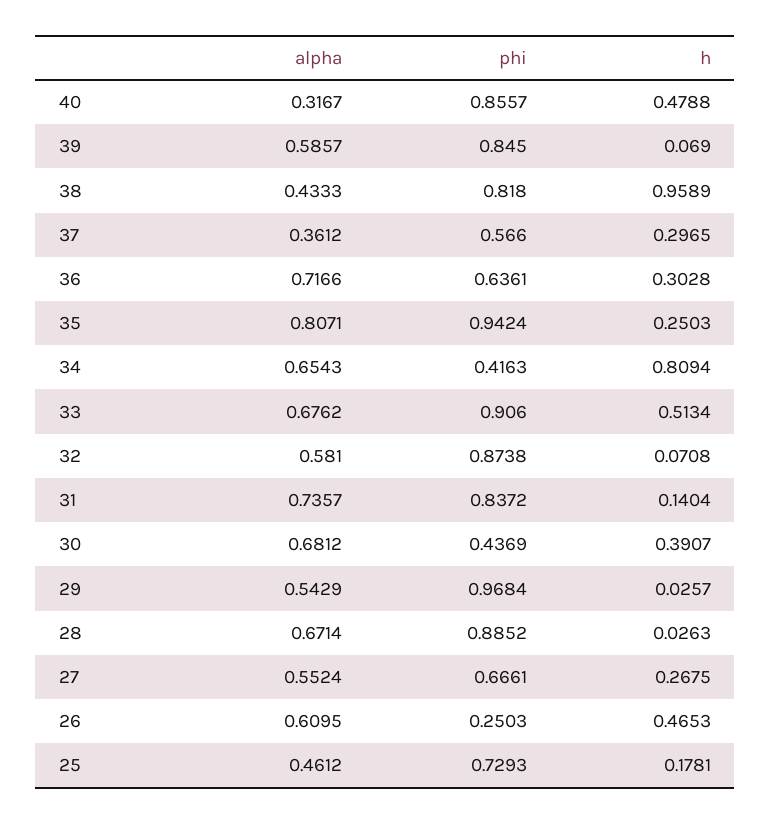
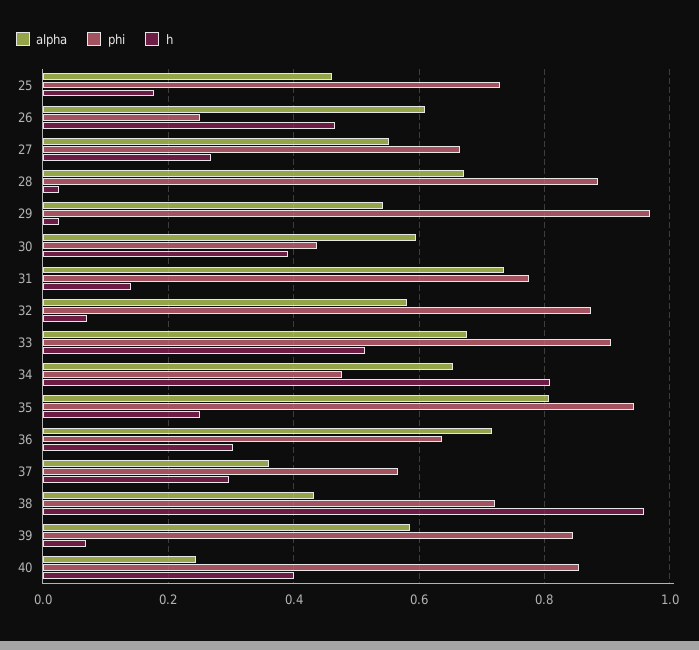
  {
    "alpha": {
-     "40": 0.3167,
+     "40": 0.24,
      "39": 0.5857,
      "38": 0.4333,
      "37": 0.3612,
      "36": 0.7166,
      "35": 0.8071,
      "34": 0.6543,
      "33": 0.6762,
      "32": 0.581,
      "31": 0.7357,
-     "30": 0.6812,
+     "30": 0.6,
      "29": 0.5429,
      "28": 0.6714,
      "27": 0.5524,
      "26": 0.6095,
      "25": 0.4612
    },
    "phi": {
      "40": 0.8557,
      "39": 0.845,
-     "38": 0.818,
+     "38": 0.72,
      "37": 0.566,
      "36": 0.6361,
      "35": 0.9424,
-     "34": 0.4163,
+     "34": 0.48,
      "33": 0.906,
      "32": 0.8738,
-     "31": 0.8372,
+     "31": 0.78,
      "30": 0.4369,
      "29": 0.9684,
      "28": 0.8852,
      "27": 0.6661,
      "26": 0.2503,
      "25": 0.7293
    },
    "h": {
-     "40": 0.4788,
+     "40": 0.4,
      "39": 0.069,
      "38": 0.9589,
      "37": 0.2965,
      "36": 0.3028,
      "35": 0.2503,
      "34": 0.8094,
      "33": 0.5134,
      "32": 0.0708,
      "31": 0.1404,
      "30": 0.3907,
      "29": 0.0257,
      "28": 0.0263,
      "27": 0.2675,
      "26": 0.4653,
      "25": 0.1781
    }
  }

